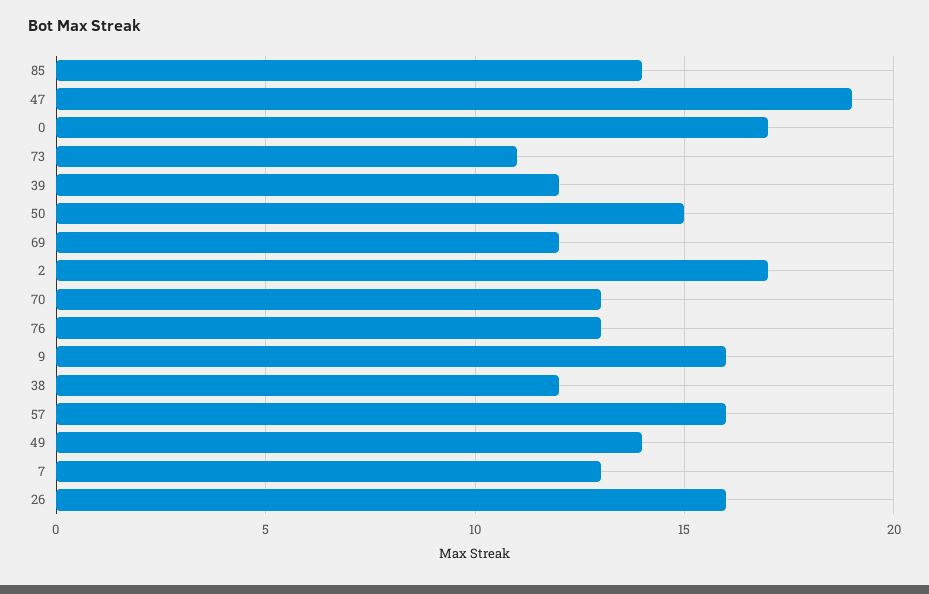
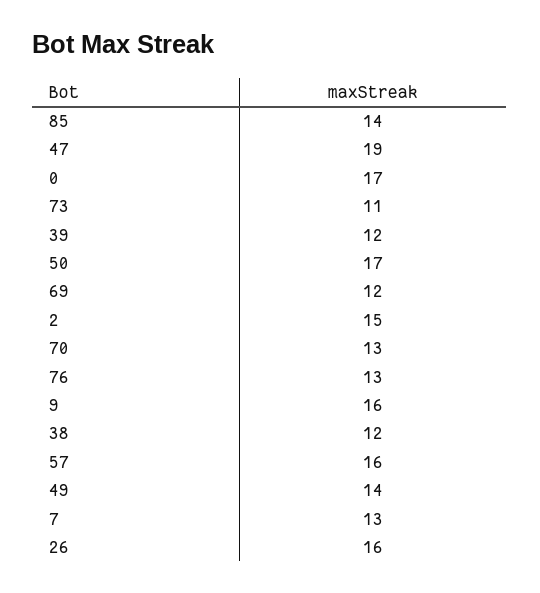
  {
    "85": 14,
    "47": 19,
    "0": 17,
    "73": 11,
    "39": 12,
-   "50": 15,
+   "50": 17,
    "69": 12,
-   "2": 17,
+   "2": 15,
    "70": 13,
    "76": 13,
    "9": 16,
    "38": 12,
    "57": 16,
    "49": 14,
    "7": 13,
    "26": 16
  }

